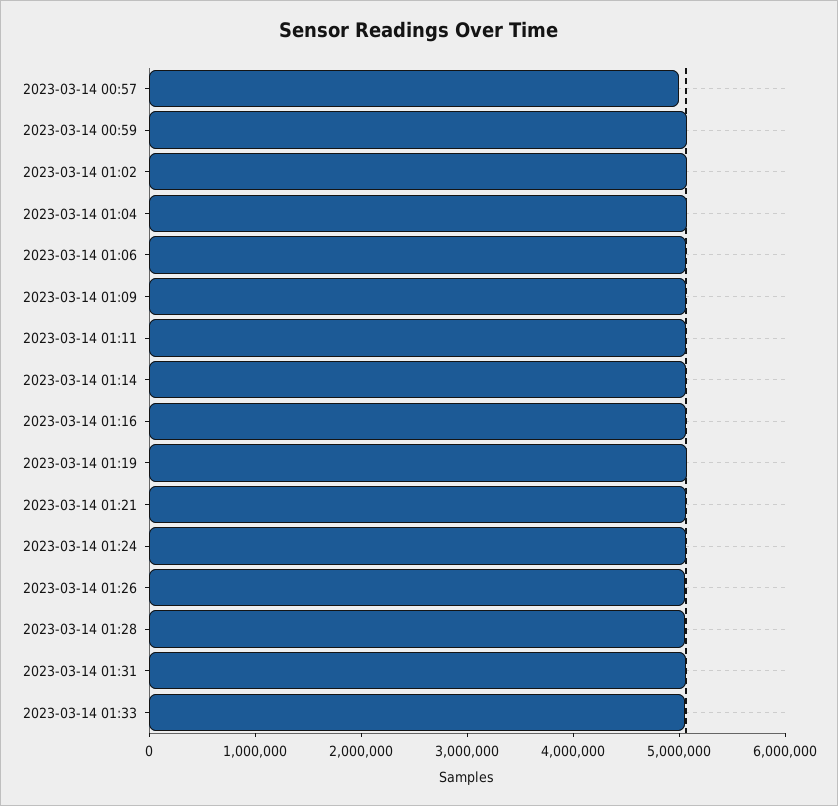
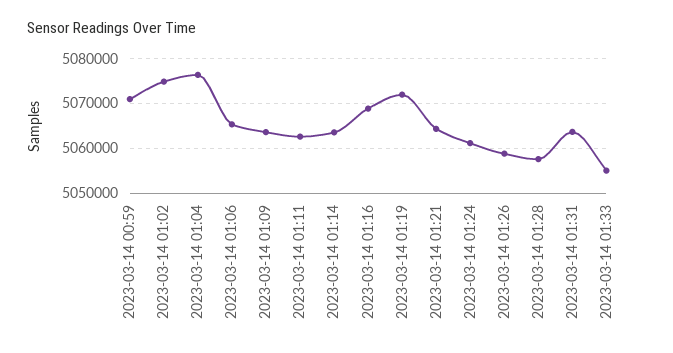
  {
-   "2023-03-14 00:57": 5000000,
    "2023-03-14 00:59": 5070000,
    "2023-03-14 01:02": 5074000,
    "2023-03-14 01:04": 5076000,
    "2023-03-14 01:06": 5066000,
    "2023-03-14 01:09": 5064000,
    "2023-03-14 01:11": 5062000,
    "2023-03-14 01:14": 5064000,
    "2023-03-14 01:16": 5068000,
    "2023-03-14 01:19": 5072000,
    "2023-03-14 01:21": 5064000,
    "2023-03-14 01:24": 5062000,
    "2023-03-14 01:26": 5058000,
    "2023-03-14 01:28": 5058000,
    "2023-03-14 01:31": 5064000,
    "2023-03-14 01:33": 5056000
  }

